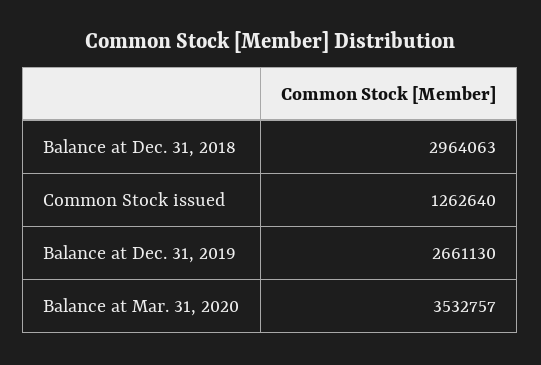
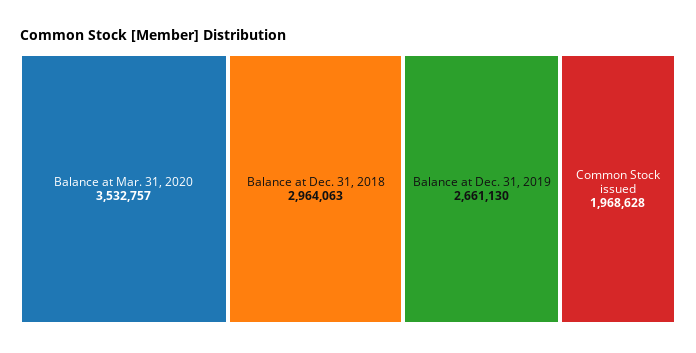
  {
    "Balance at Dec. 31, 2018": 2964063,
-   "Common Stock issued": 1262640,
+   "Common Stock issued": 1968628,
    "Balance at Dec. 31, 2019": 2661130,
    "Balance at Mar. 31, 2020": 3532757
  }

